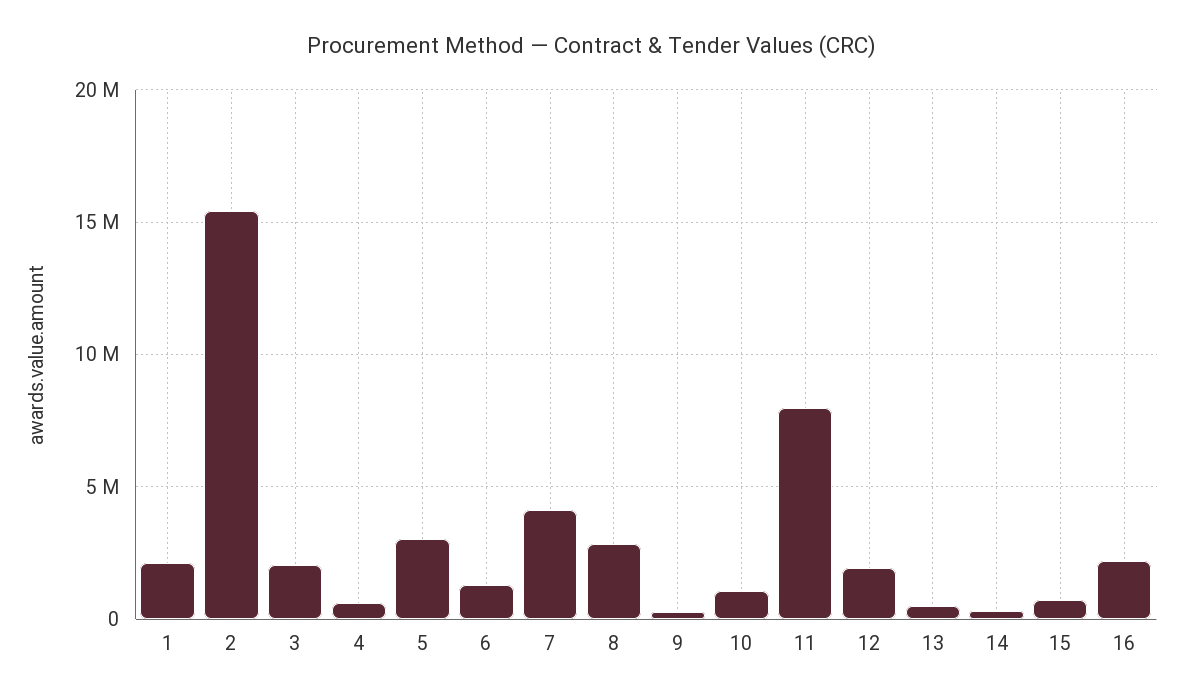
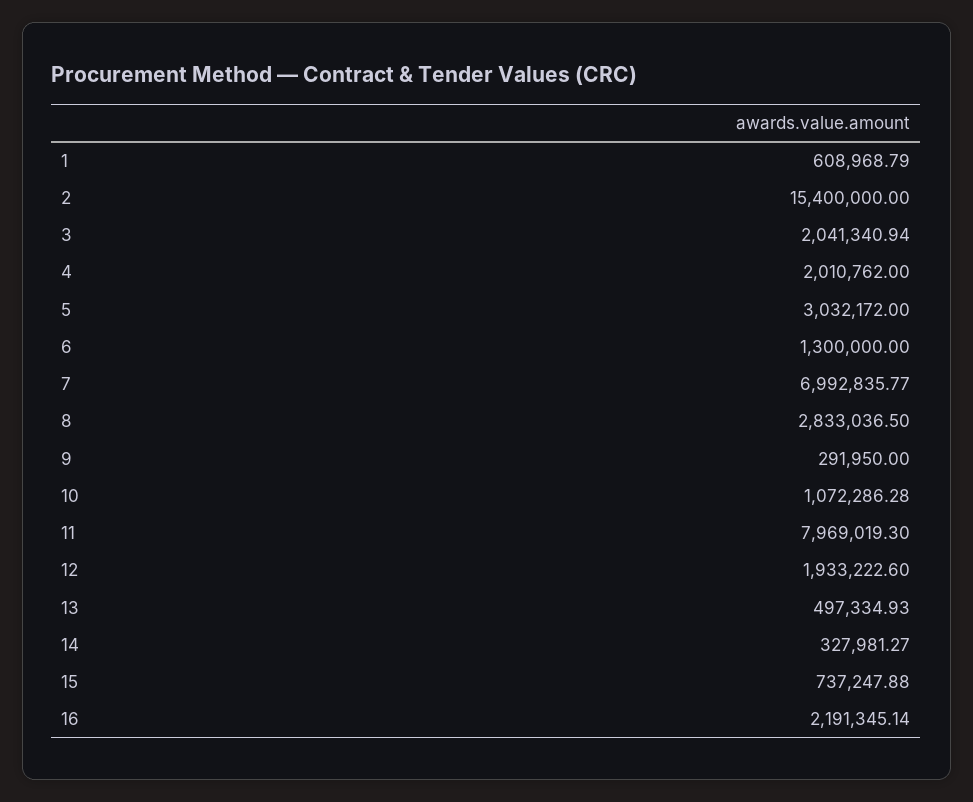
  {
-   "1": 2000000,
+   "1": 608968.79,
    "2": 15400000,
    "3": 2041340.94,
-   "4": 500000,
+   "4": 2010762,
    "5": 3032172,
    "6": 1300000,
-   "7": 4000000,
+   "7": 6992835.77,
    "8": 2833036.5,
    "9": 291950,
    "10": 1072286.28,
    "11": 7969019.3,
    "12": 1933222.6,
    "13": 497334.93,
    "14": 327981.27,
    "15": 737247.88,
    "16": 2191345.14
  }

